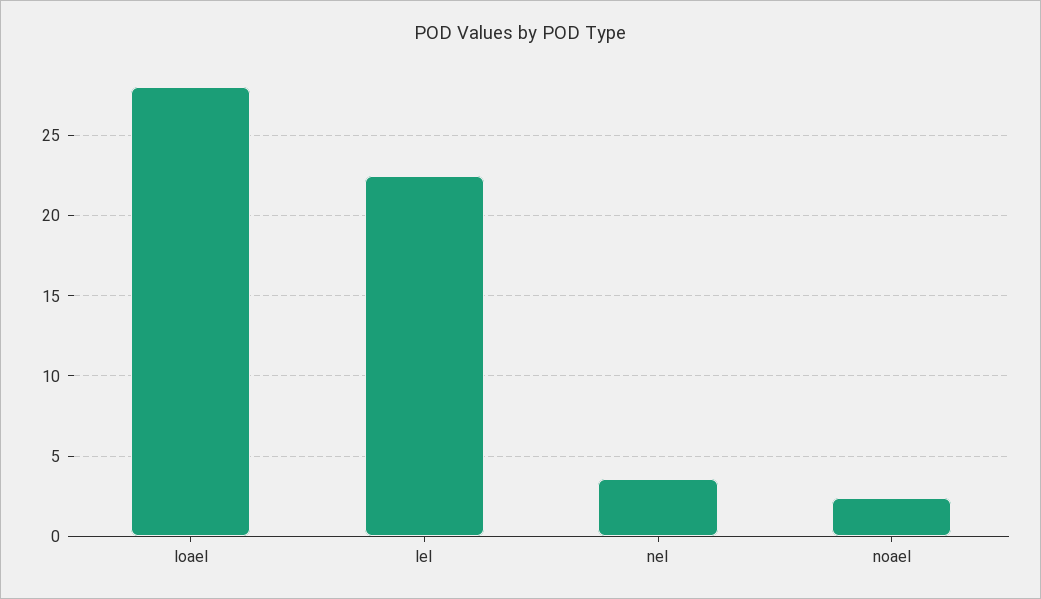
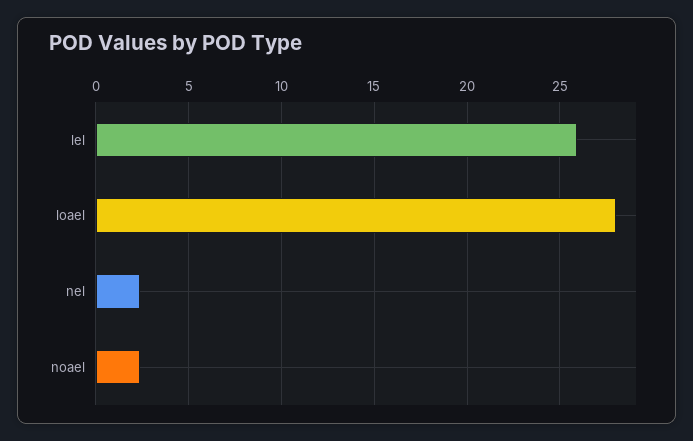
  {
    "loael": 28,
-   "lel": 22.5,
+   "lel": 26,
-   "nel": 3.5,
+   "nel": 2.5,
    "noael": 2.5
  }

